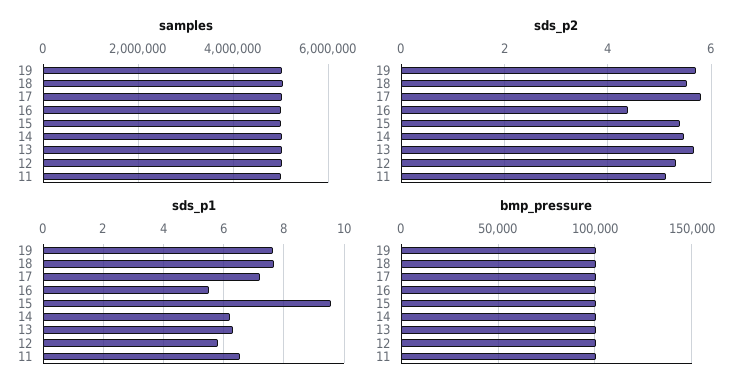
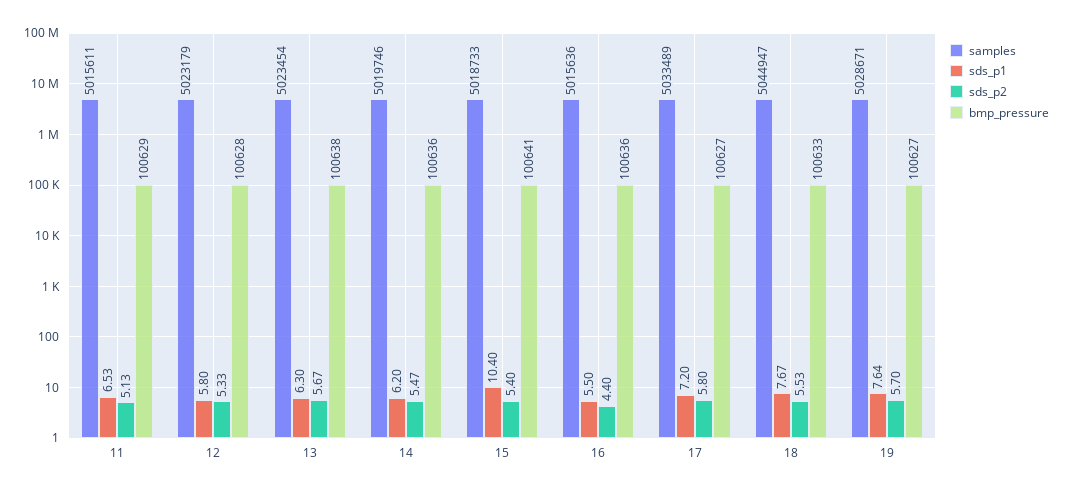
  {
    "samples": {
      "19": 5028671,
      "18": 5044947,
      "17": 5033489,
      "16": 5015636,
      "15": 5018733,
      "14": 5019746,
      "13": 5023454,
      "12": 5023179,
      "11": 5015611
    },
    "sds_p2": {
      "19": 5.7,
      "18": 5.53,
      "17": 5.8,
      "16": 4.4,
      "15": 5.4,
      "14": 5.47,
      "13": 5.67,
      "12": 5.33,
      "11": 5.13
    },
    "sds_p1": {
      "19": 7.64,
      "18": 7.67,
      "17": 7.2,
      "16": 5.5,
-     "15": 9.6,
+     "15": 10.4,
      "14": 6.2,
      "13": 6.3,
      "12": 5.8,
      "11": 6.53
    },
    "bmp_pressure": {
      "19": 100627,
      "18": 100633,
      "17": 100627,
      "16": 100636,
      "15": 100641,
      "14": 100636,
      "13": 100638,
      "12": 100628,
      "11": 100629
    }
  }

